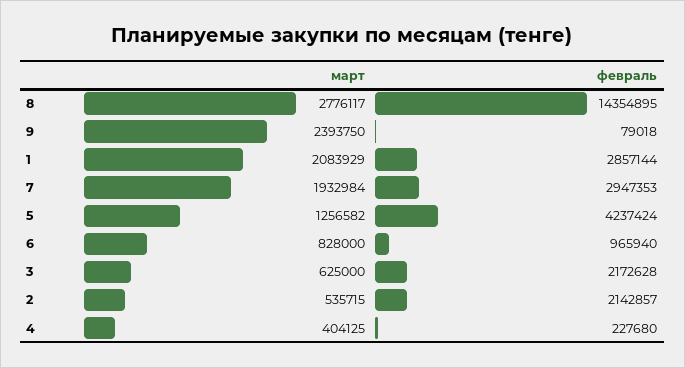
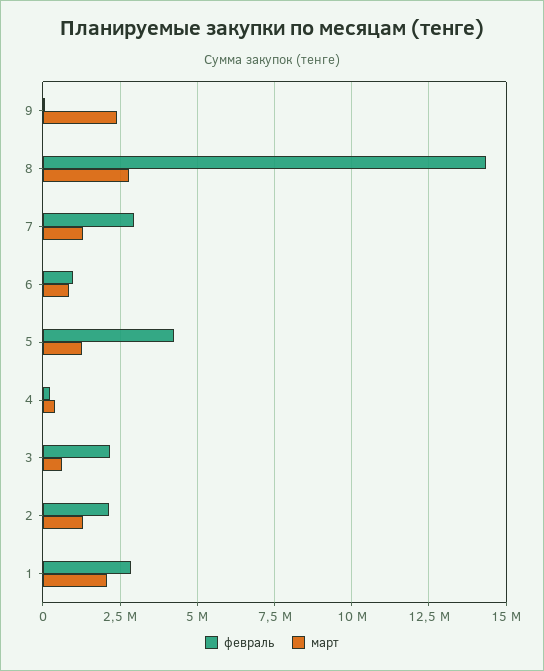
  {
    "март": {
      "8": 2776117,
      "9": 2393750,
      "1": 2083929,
-     "7": 1932984,
+     "7": 1250000,
      "5": 1256582,
      "6": 828000,
      "3": 625000,
-     "2": 535715,
+     "2": 1250000,
      "4": 404125
    },
    "февраль": {
      "8": 14354895,
      "9": 79018,
      "1": 2857144,
      "7": 2947353,
      "5": 4237424,
      "6": 965940,
      "3": 2172628,
      "2": 2142857,
      "4": 227680
    }
  }

